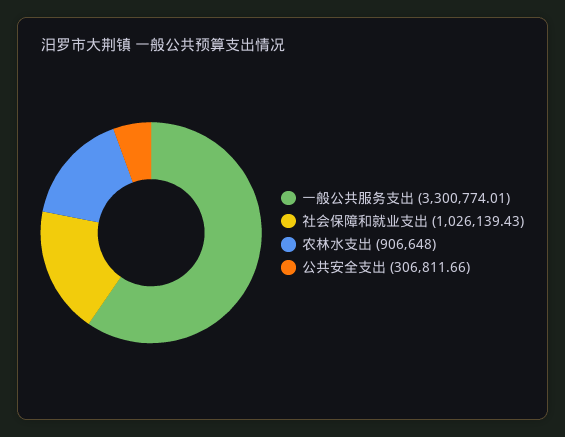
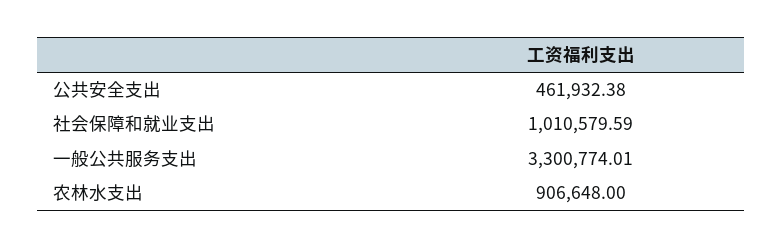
  {
    "一般公共服务支出": 3300774.01,
-   "社会保障和就业支出": 1026139.43,
+   "社会保障和就业支出": 1010579.59,
    "农林水支出": 906648,
-   "公共安全支出": 306811.66
+   "公共安全支出": 461932.38
  }

